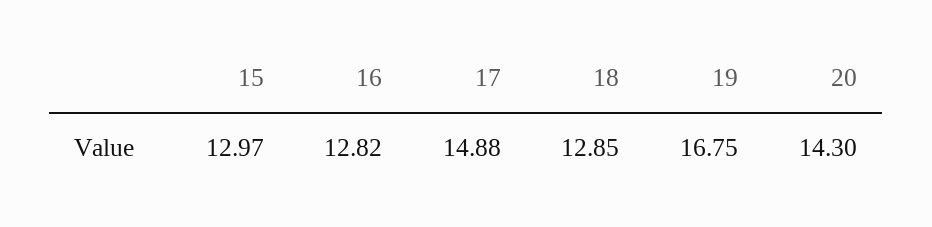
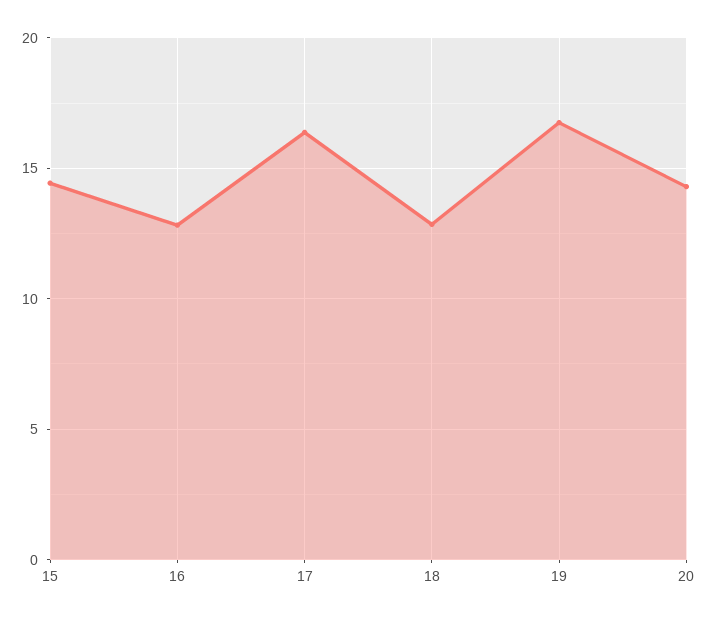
  {
-   "15": 12.97,
+   "15": 14.5,
    "16": 12.82,
-   "17": 14.88,
+   "17": 16.5,
    "18": 12.85,
    "19": 16.75,
    "20": 14.3
  }

